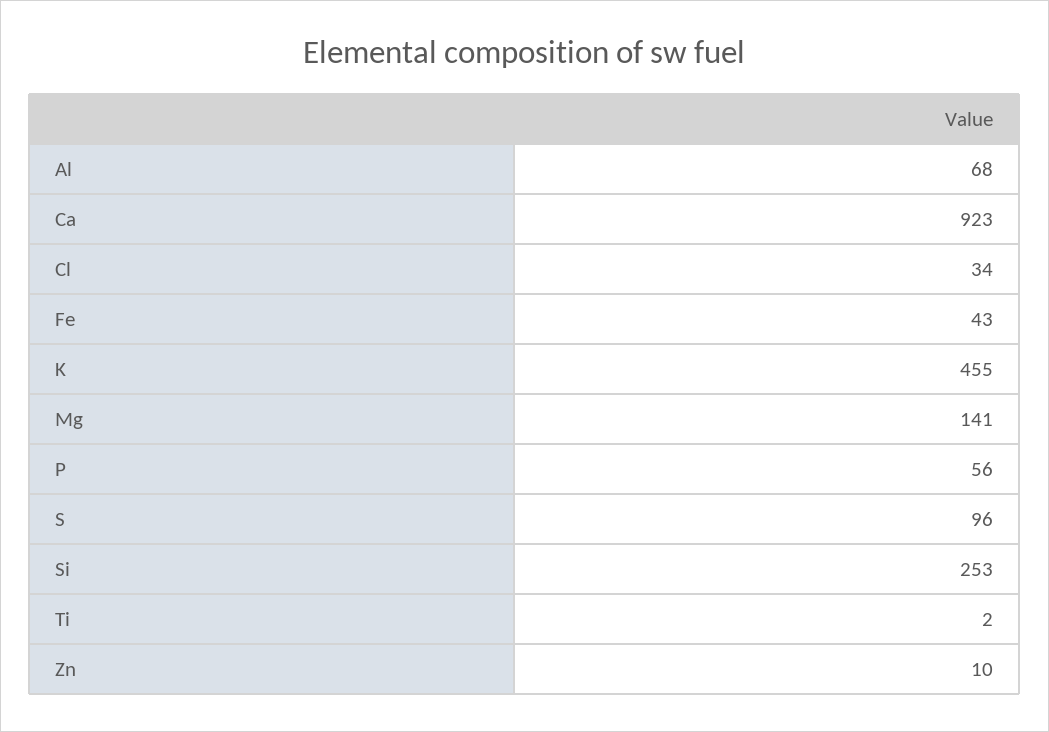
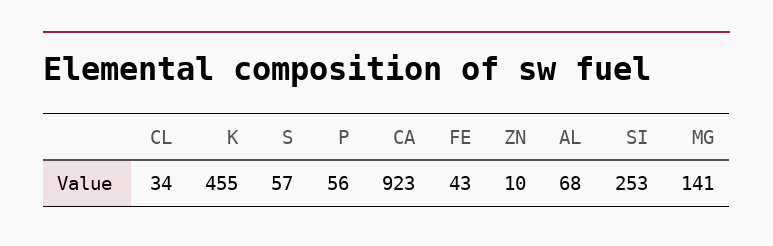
  {
    "Al": 68,
    "Ca": 923,
    "Cl": 34,
    "Fe": 43,
    "K": 455,
    "Mg": 141,
    "P": 56,
-   "S": 96,
+   "S": 57,
    "Si": 253,
-   "Ti": 2,
    "Zn": 10
  }

